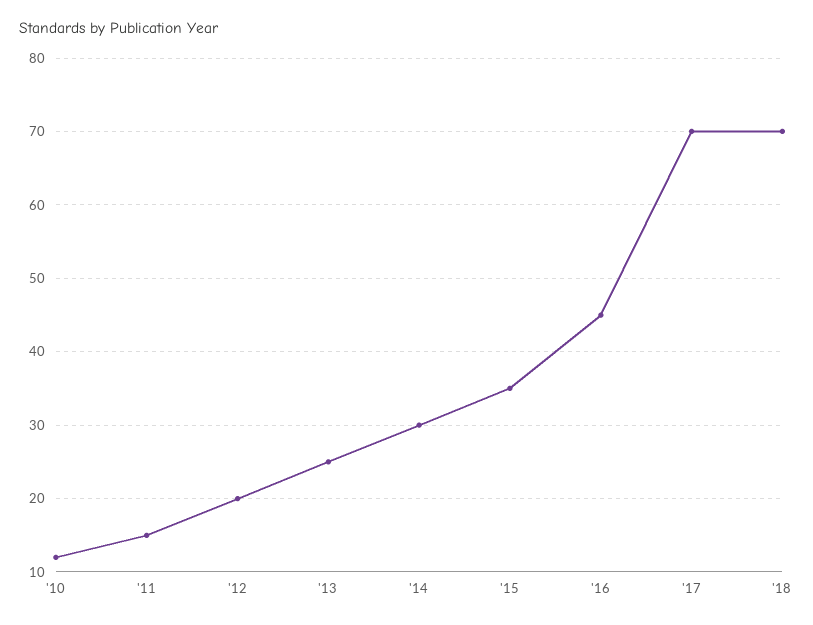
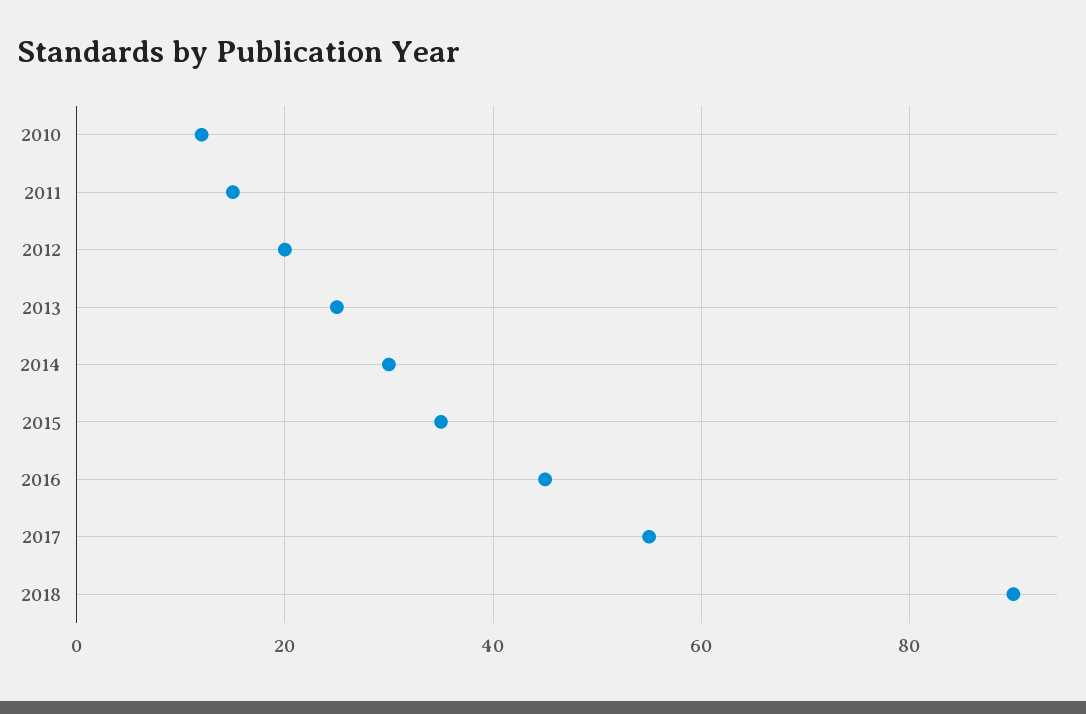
  {
    "'10": 12,
    "'11": 15,
    "'12": 20,
    "'13": 25,
    "'14": 30,
    "'15": 35,
    "'16": 45,
-   "'17": 70,
+   "'17": 55,
-   "'18": 70
+   "'18": 90
  }

